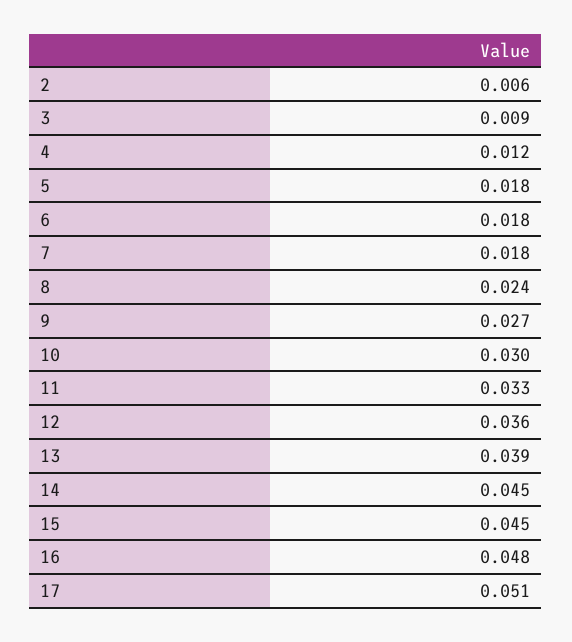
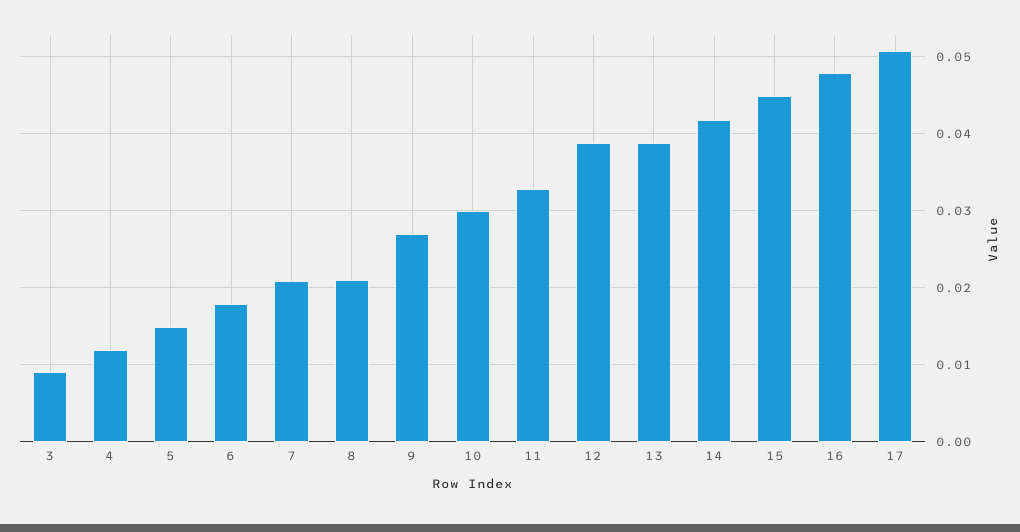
  {
-   "2": 0.006,
    "3": 0.009,
    "4": 0.012,
-   "5": 0.018,
+   "5": 0.015,
    "6": 0.018,
-   "7": 0.018,
+   "7": 0.021,
-   "8": 0.024,
+   "8": 0.021,
    "9": 0.027,
    "10": 0.03,
    "11": 0.033,
-   "12": 0.036,
+   "12": 0.039,
    "13": 0.039,
-   "14": 0.045,
+   "14": 0.042,
    "15": 0.045,
    "16": 0.048,
    "17": 0.051
  }

